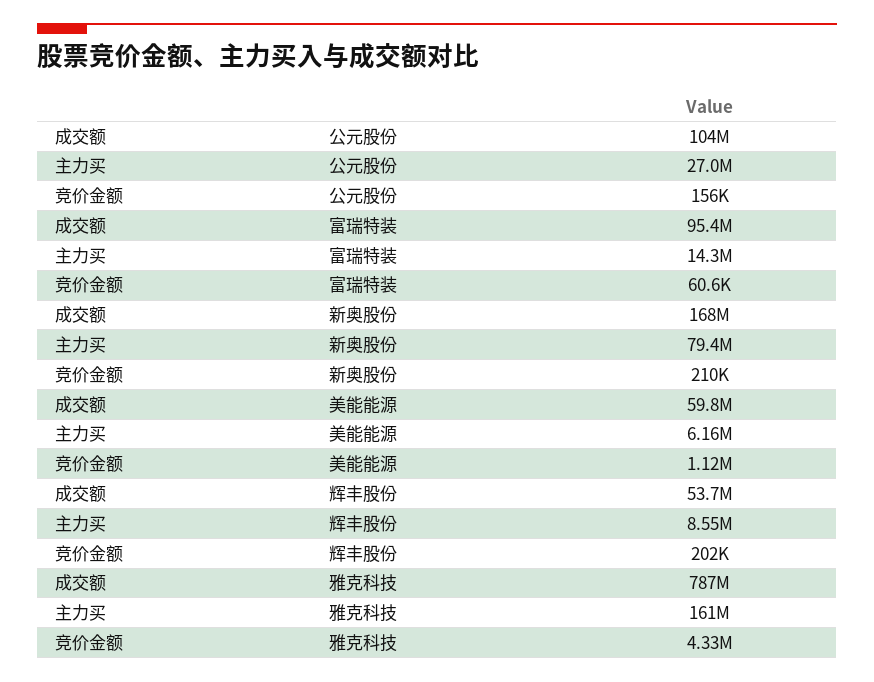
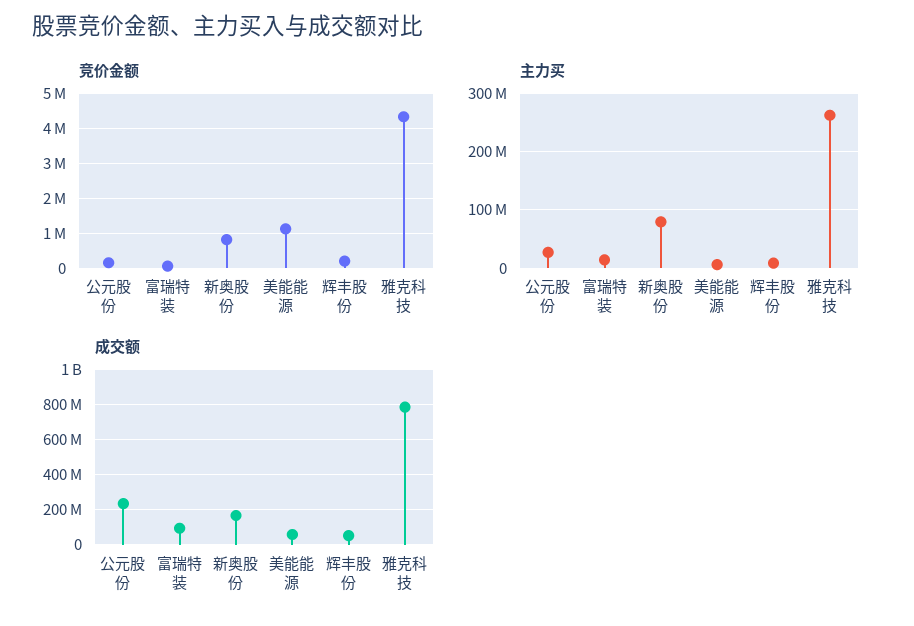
  {
    "成交额": {
-     "公元股份": 104000000,
+     "公元股份": 250000000,
      "富瑞特装": 95400000,
      "新奥股份": 168000000,
      "美能能源": 59800000,
      "辉丰股份": 53700000,
      "雅克科技": 787000000
    },
    "主力买": {
      "公元股份": 27000000,
      "富瑞特装": 14300000,
      "新奥股份": 79400000,
      "美能能源": 6160000,
      "辉丰股份": 8550000,
-     "雅克科技": 161000000
+     "雅克科技": 260000000
    },
    "竞价金额": {
      "公元股份": 156000,
      "富瑞特装": 60600,
-     "新奥股份": 210000,
+     "新奥股份": 800000,
      "美能能源": 1120000,
      "辉丰股份": 202000,
      "雅克科技": 4330000
    }
  }

